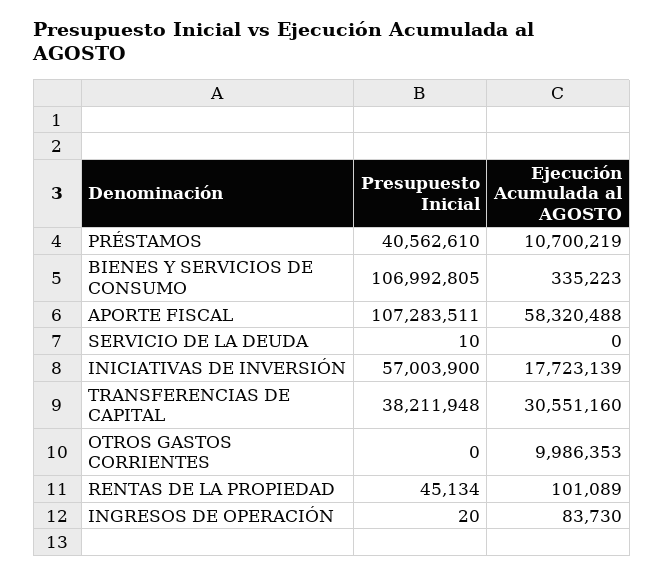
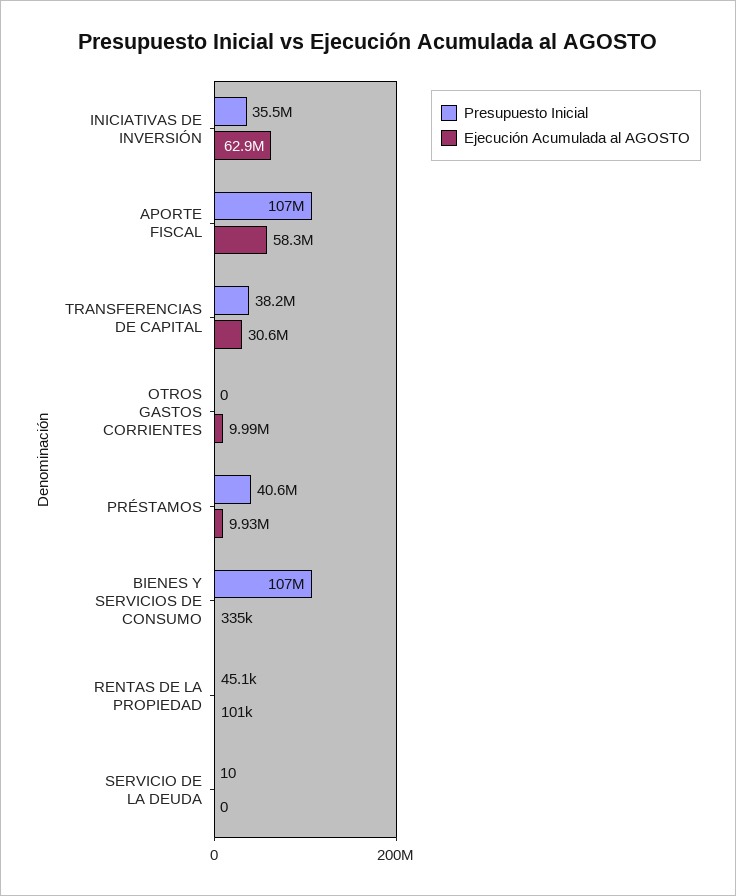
  {
    "Presupuesto Inicial": {
      "PRÉSTAMOS": 40562610,
      "BIENES Y SERVICIOS DE CONSUMO": 106992805,
      "APORTE FISCAL": 107283511,
      "SERVICIO DE LA DEUDA": 10,
-     "INICIATIVAS DE INVERSIÓN": 57003900,
+     "INICIATIVAS DE INVERSIÓN": 35500000,
      "TRANSFERENCIAS DE CAPITAL": 38211948,
      "OTROS GASTOS CORRIENTES": 0,
-     "RENTAS DE LA PROPIEDAD": 45134,
+     "RENTAS DE LA PROPIEDAD": 45134
-     "INGRESOS DE OPERACIÓN": 20
    },
    "Ejecución Acumulada al AGOSTO": {
-     "PRÉSTAMOS": 10700219,
+     "PRÉSTAMOS": 9930000,
      "BIENES Y SERVICIOS DE CONSUMO": 335223,
      "APORTE FISCAL": 58320488,
      "SERVICIO DE LA DEUDA": 0,
-     "INICIATIVAS DE INVERSIÓN": 17723139,
+     "INICIATIVAS DE INVERSIÓN": 62900000,
      "TRANSFERENCIAS DE CAPITAL": 30551160,
      "OTROS GASTOS CORRIENTES": 9986353,
-     "RENTAS DE LA PROPIEDAD": 101089,
+     "RENTAS DE LA PROPIEDAD": 101089
-     "INGRESOS DE OPERACIÓN": 83730
    }
  }

